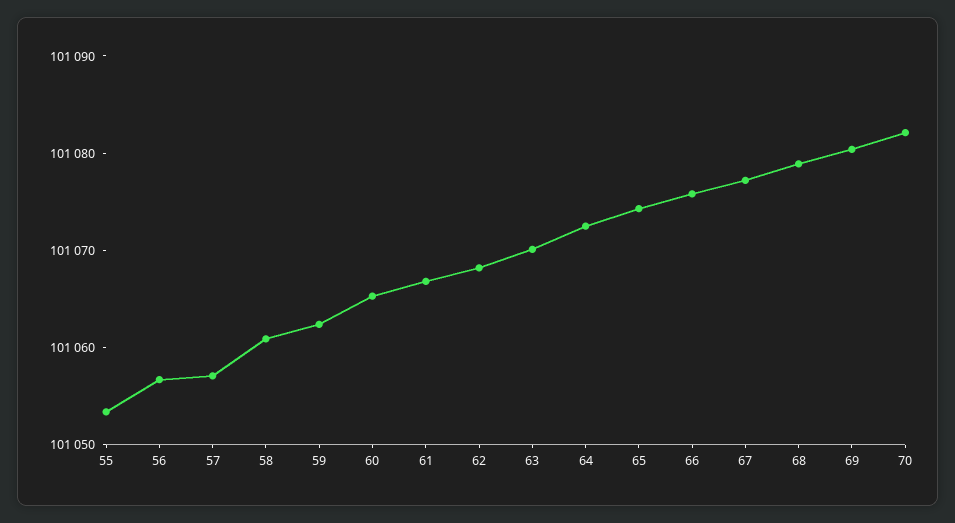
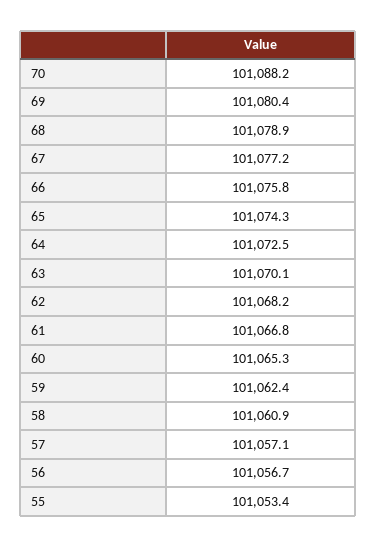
  {
    "55": 101053.4,
    "56": 101056.7,
    "57": 101057.1,
    "58": 101060.9,
    "59": 101062.4,
    "60": 101065.3,
    "61": 101066.8,
    "62": 101068.2,
    "63": 101070.1,
    "64": 101072.5,
    "65": 101074.3,
    "66": 101075.8,
    "67": 101077.2,
    "68": 101078.9,
    "69": 101080.4,
-   "70": 101082
+   "70": 101088.2
  }

